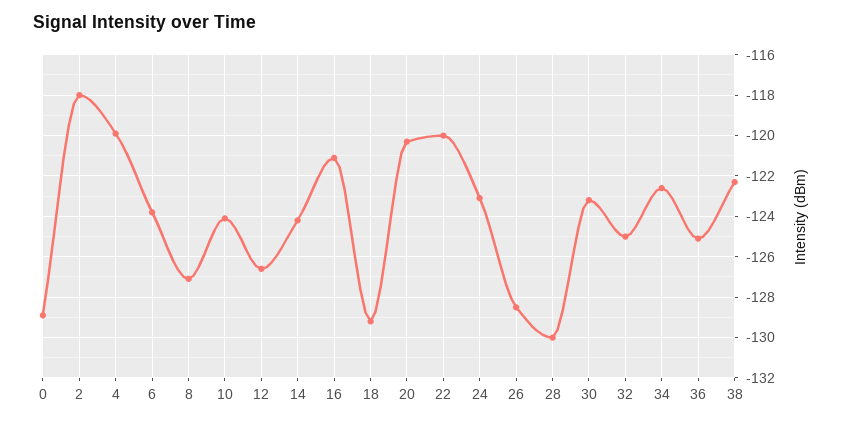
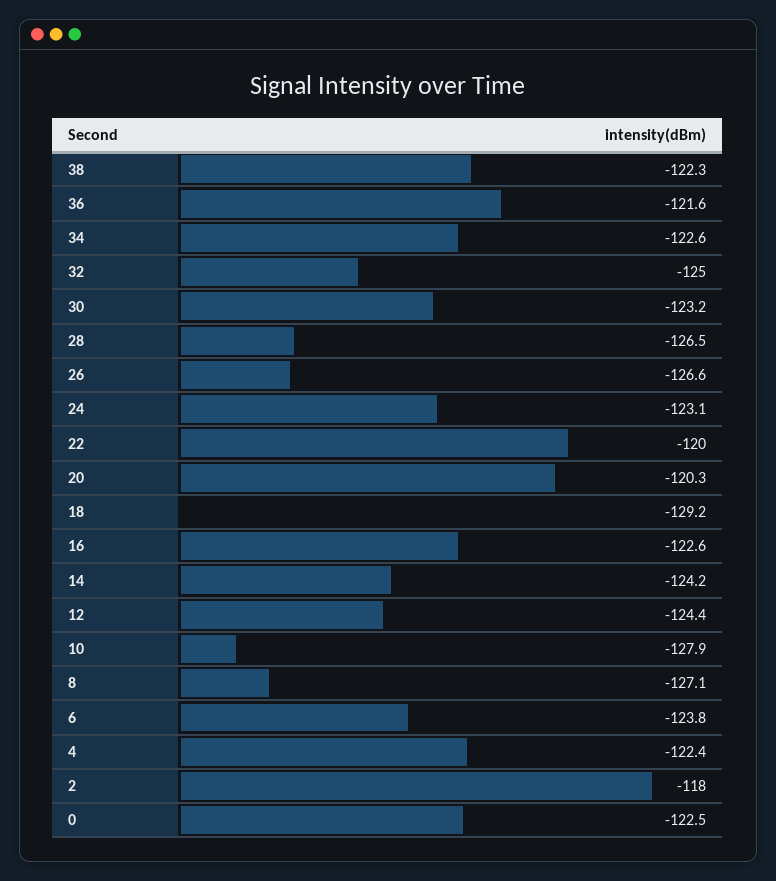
  {
-   "0": -129,
+   "0": -122.5,
    "2": -118,
-   "4": -120,
+   "4": -122.4,
    "6": -123.8,
    "8": -127.1,
-   "10": -124,
+   "10": -127.9,
-   "12": -126.5,
+   "12": -124.4,
    "14": -124.2,
-   "16": -121,
+   "16": -122.6,
    "18": -129.2,
    "20": -120.3,
    "22": -120,
    "24": -123.1,
-   "26": -128.5,
+   "26": -126.6,
-   "28": -130,
+   "28": -126.5,
    "30": -123.2,
    "32": -125,
    "34": -122.6,
-   "36": -125,
+   "36": -121.6,
    "38": -122.3
  }

